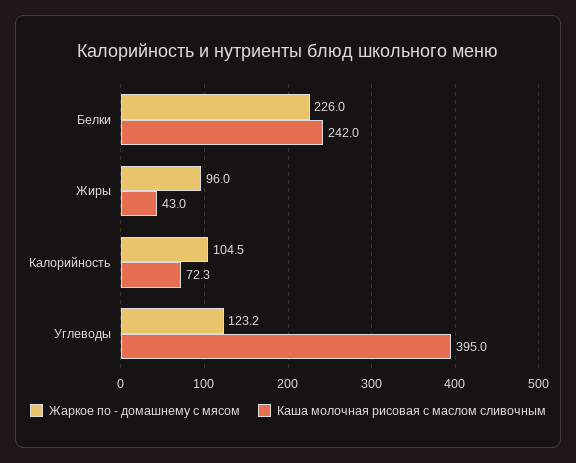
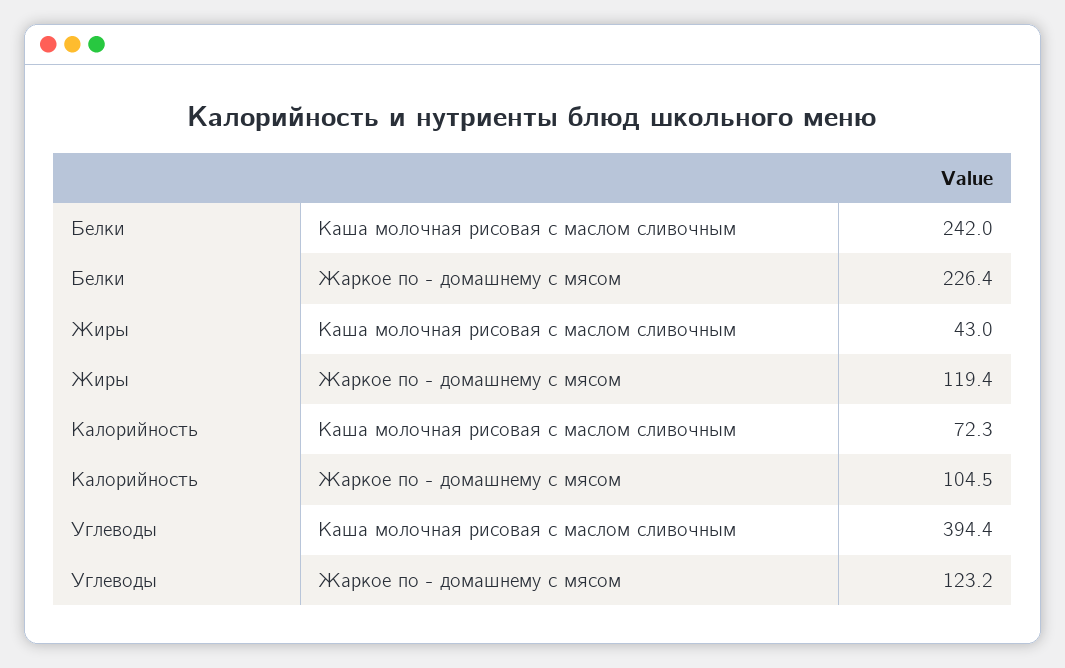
  {
    "Жаркое по - домашнему с мясом": {
-     "Белки": 226,
+     "Белки": 226.4,
-     "Жиры": 96,
+     "Жиры": 119.4,
      "Калорийность": 104.5,
      "Углеводы": 123.2
    },
    "Каша молочная рисовая с маслом сливочным": {
      "Белки": 242,
      "Жиры": 43,
      "Калорийность": 72.3,
-     "Углеводы": 395
+     "Углеводы": 394.4
    }
  }

